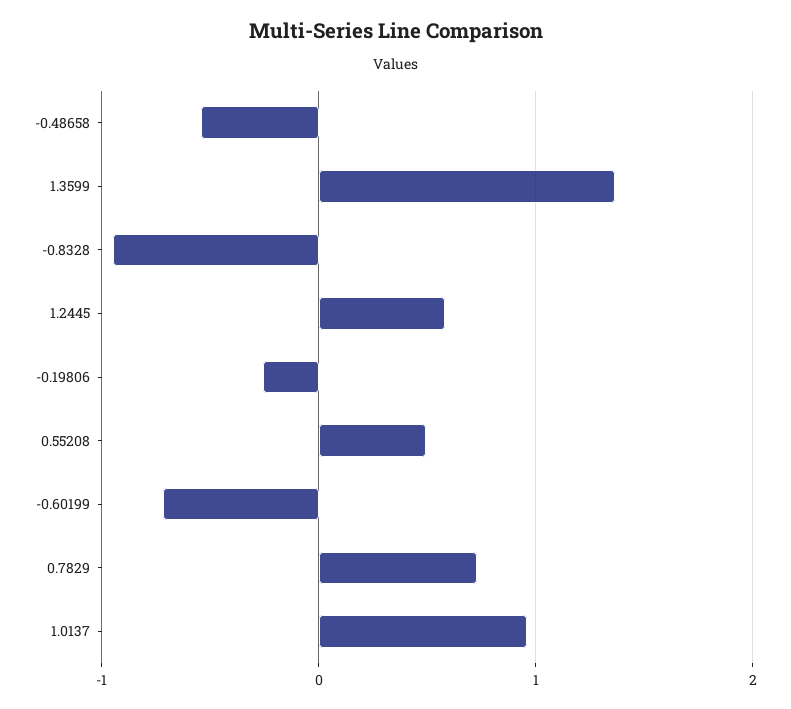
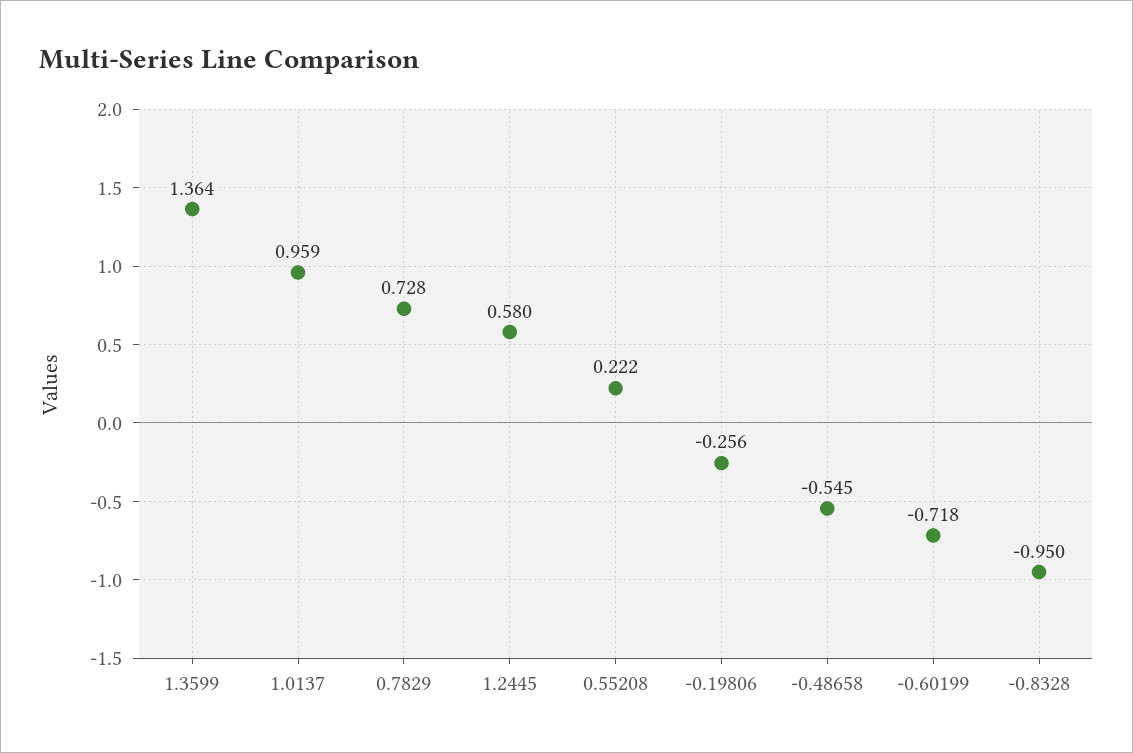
  {
    "-0.48658": -0.545,
    "1.3599": 1.364,
    "-0.8328": -0.95,
    "1.2445": 0.58,
    "-0.19806": -0.256,
-   "0.55208": 0.5,
+   "0.55208": 0.222,
    "-0.60199": -0.718,
    "0.7829": 0.728,
    "1.0137": 0.959
  }

